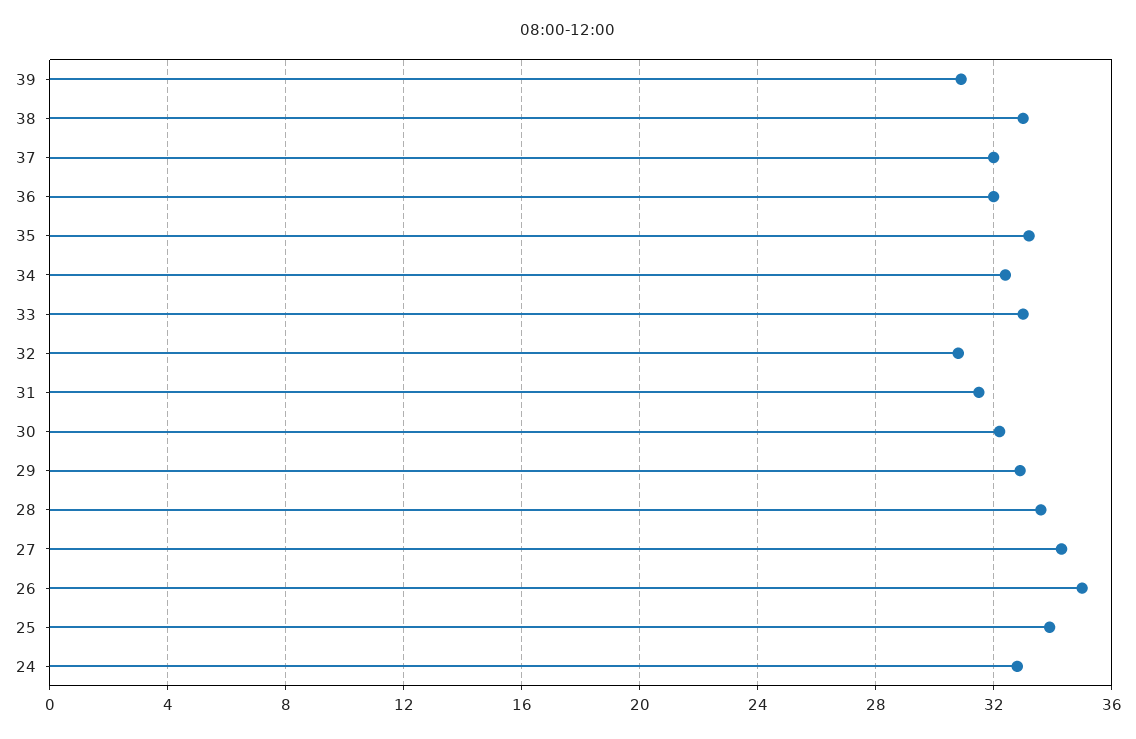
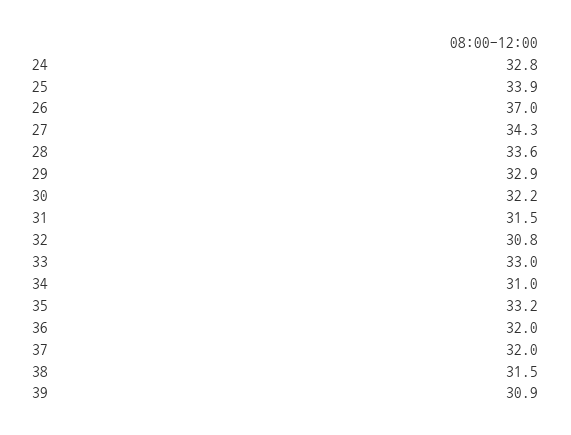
  {
    "39": 30.9,
-   "38": 33,
+   "38": 31.5,
    "37": 32,
    "36": 32,
    "35": 33.2,
-   "34": 32.5,
+   "34": 31,
    "33": 33,
    "32": 30.8,
    "31": 31.5,
    "30": 32.2,
    "29": 32.9,
    "28": 33.6,
    "27": 34.3,
-   "26": 35,
+   "26": 37,
    "25": 33.9,
    "24": 32.8
  }

